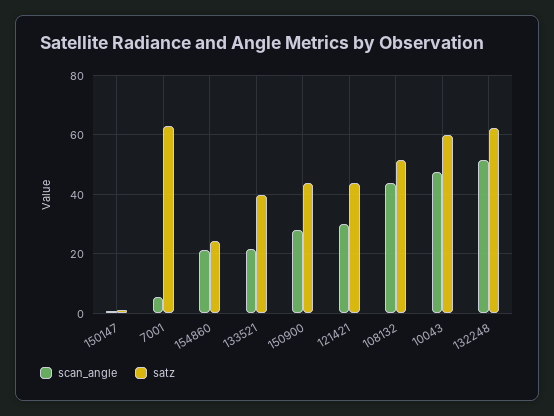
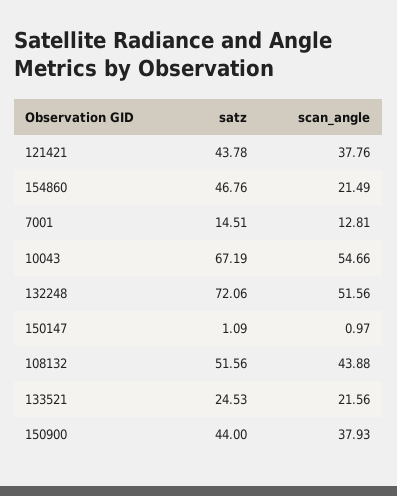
  {
    "scan_angle": {
      "150147": 0.97,
-     "7001": 5,
+     "7001": 12.81,
      "154860": 21.49,
      "133521": 21.56,
-     "150900": 27.5,
+     "150900": 37.93,
-     "121421": 30,
+     "121421": 37.76,
      "108132": 43.88,
-     "10043": 47.5,
+     "10043": 54.66,
      "132248": 51.56
    },
    "satz": {
      "150147": 1.09,
-     "7001": 62.5,
+     "7001": 14.51,
-     "154860": 25,
+     "154860": 46.76,
-     "133521": 40,
+     "133521": 24.53,
      "150900": 44,
      "121421": 43.78,
      "108132": 51.56,
-     "10043": 60,
+     "10043": 67.19,
-     "132248": 62.5
+     "132248": 72.06
    }
  }

